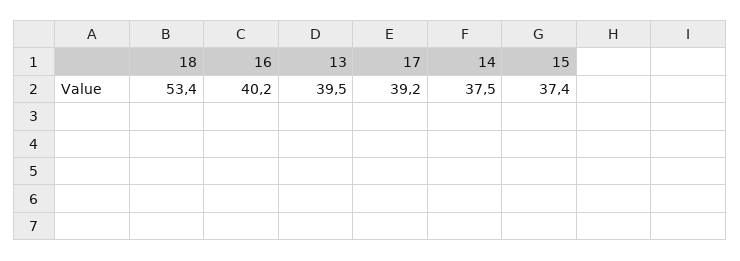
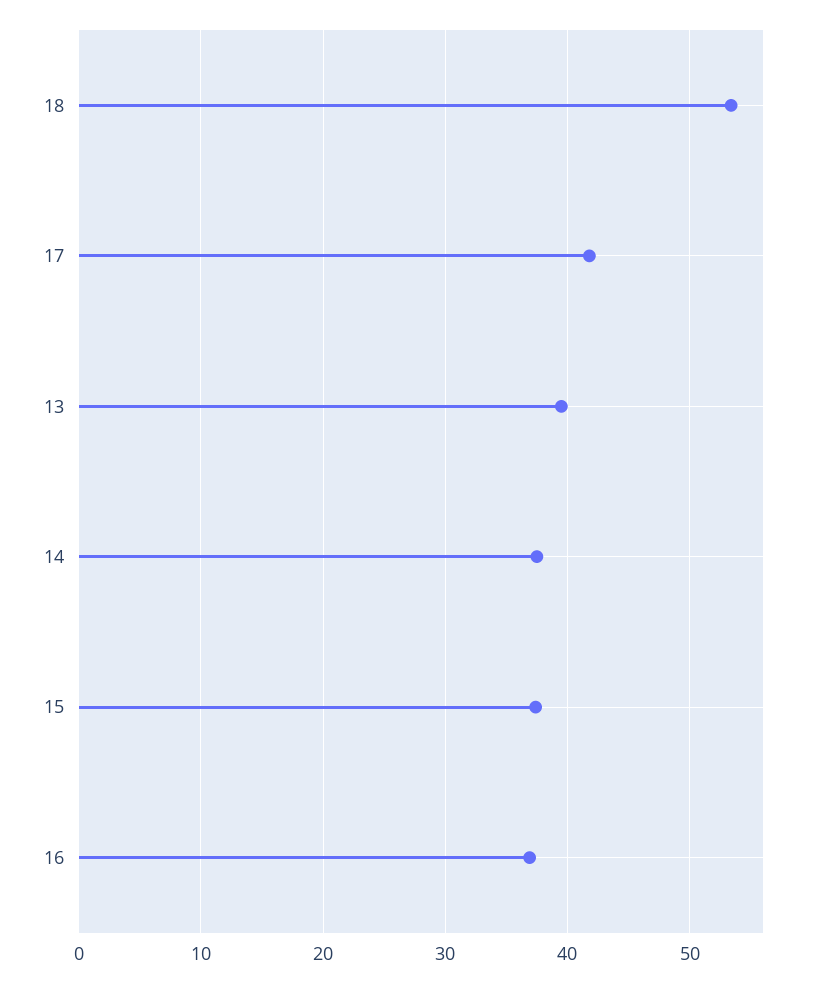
  {
    "18": 53.4,
-   "16": 40.2,
+   "16": 37,
    "13": 39.5,
-   "17": 39.2,
+   "17": 42,
    "14": 37.5,
    "15": 37.4
  }

